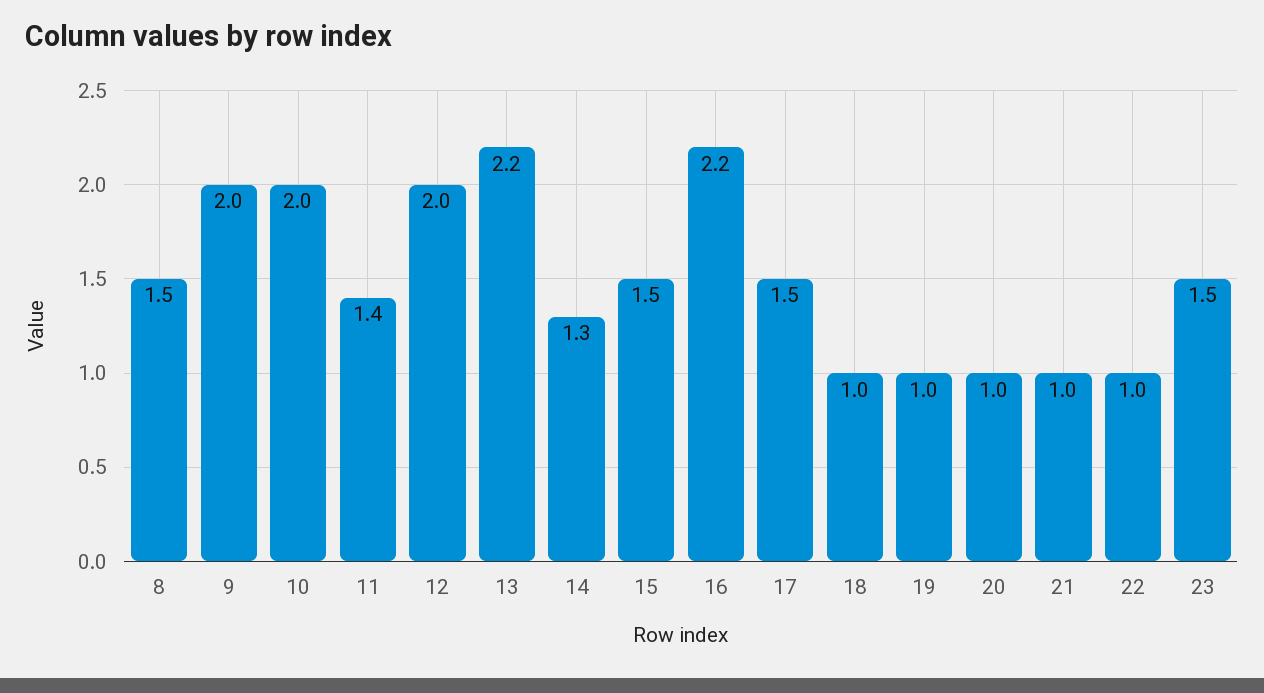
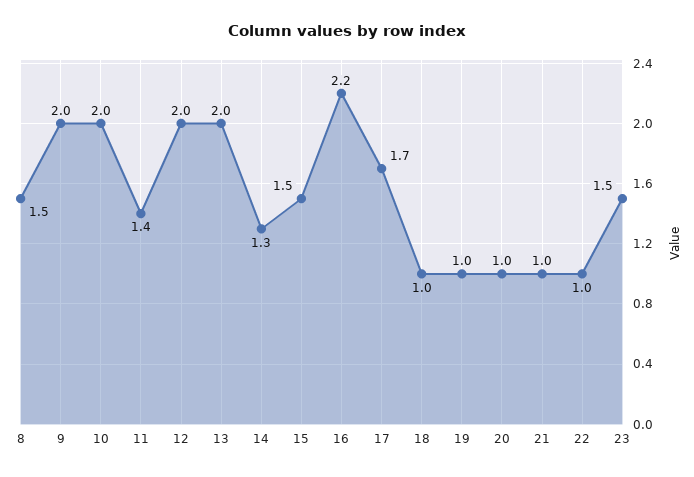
  {
    "8": 1.5,
    "9": 2,
    "10": 2,
    "11": 1.4,
    "12": 2,
-   "13": 2.2,
+   "13": 2,
    "14": 1.3,
    "15": 1.5,
    "16": 2.2,
-   "17": 1.5,
+   "17": 1.7,
    "18": 1,
    "19": 1,
    "20": 1,
    "21": 1,
    "22": 1,
    "23": 1.5
  }

